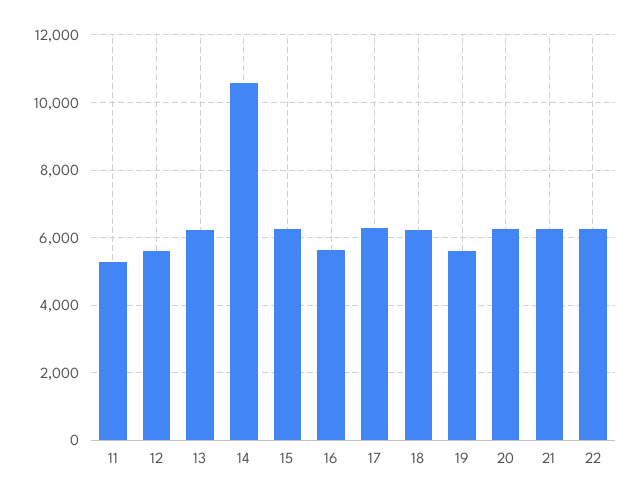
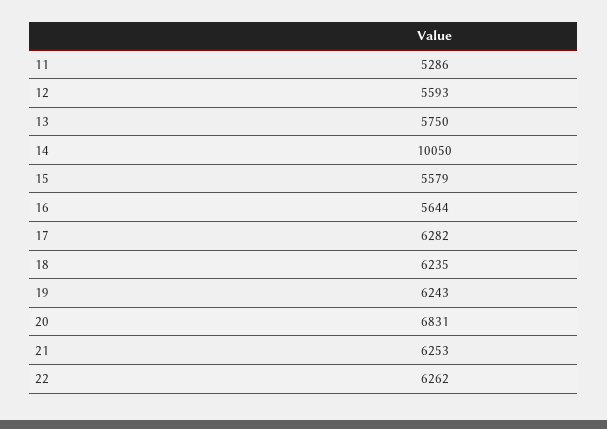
  {
    "11": 5286,
    "12": 5593,
-   "13": 6200,
+   "13": 5750,
-   "14": 10600,
+   "14": 10050,
-   "15": 6200,
+   "15": 5579,
    "16": 5644,
    "17": 6282,
    "18": 6235,
-   "19": 5600,
+   "19": 6243,
-   "20": 6200,
+   "20": 6831,
    "21": 6253,
    "22": 6262
  }

